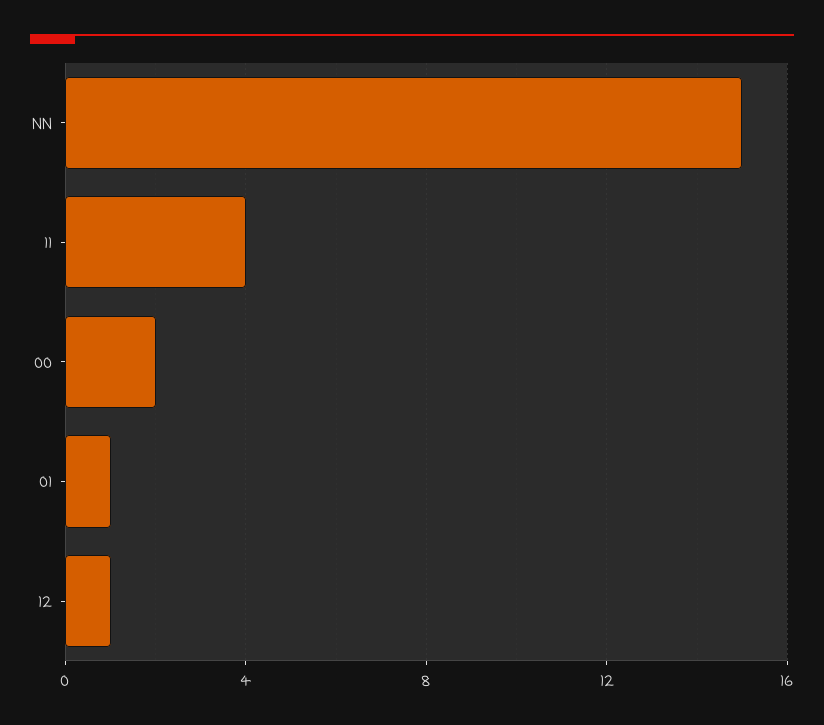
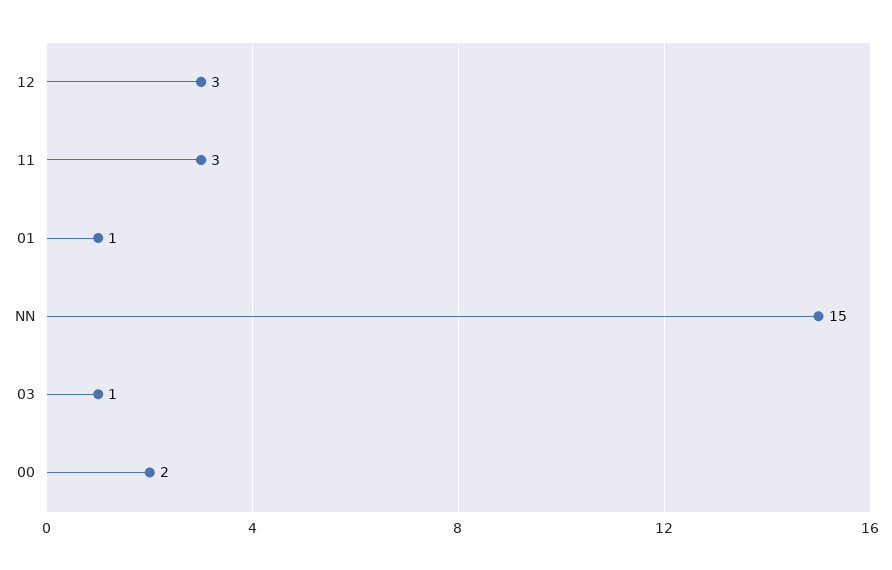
  {
    "NN": 15,
-   "11": 4,
+   "11": 3,
    "00": 2,
    "01": 1,
-   "12": 1
+   "12": 3,
+   "03": 1
  }

